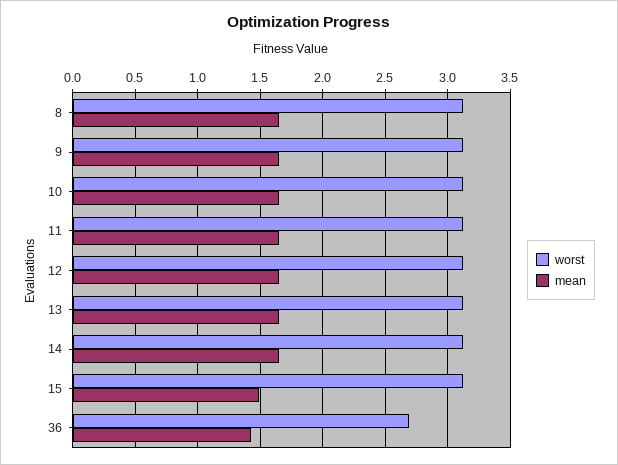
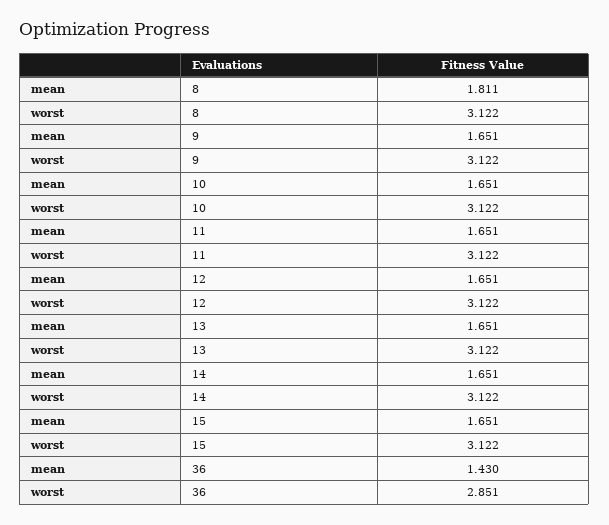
  {
    "worst": {
      "8": 3.122,
      "9": 3.122,
      "10": 3.122,
      "11": 3.122,
      "12": 3.122,
      "13": 3.122,
      "14": 3.122,
      "15": 3.122,
-     "36": 2.7
+     "36": 2.851
    },
    "mean": {
-     "8": 1.65,
+     "8": 1.811,
      "9": 1.651,
      "10": 1.651,
      "11": 1.651,
      "12": 1.651,
      "13": 1.651,
      "14": 1.651,
-     "15": 1.5,
+     "15": 1.651,
      "36": 1.43
    }
  }

